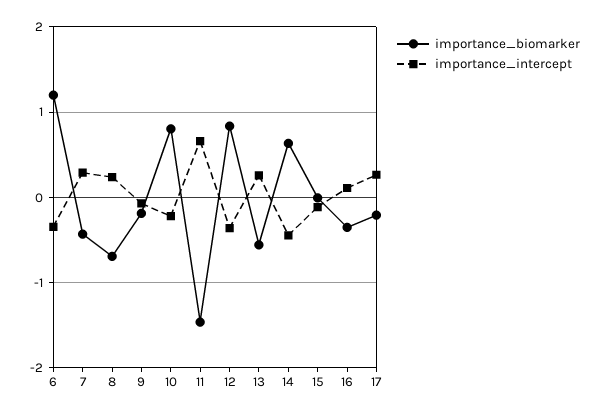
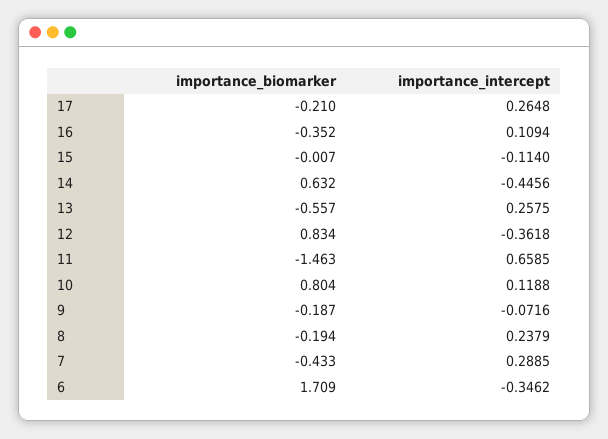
  {
    "importance_biomarker": {
-     "6": 1.2,
+     "6": 1.709,
      "7": -0.433,
-     "8": -0.7,
+     "8": -0.194,
      "9": -0.187,
      "10": 0.804,
      "11": -1.463,
      "12": 0.834,
      "13": -0.557,
      "14": 0.632,
      "15": -0.007,
      "16": -0.352,
      "17": -0.21
    },
    "importance_intercept": {
      "6": -0.3462,
      "7": 0.2885,
      "8": 0.2379,
      "9": -0.0716,
-     "10": -0.2,
+     "10": 0.1188,
      "11": 0.6585,
      "12": -0.3618,
      "13": 0.2575,
      "14": -0.4456,
      "15": -0.114,
      "16": 0.1094,
      "17": 0.2648
    }
  }

